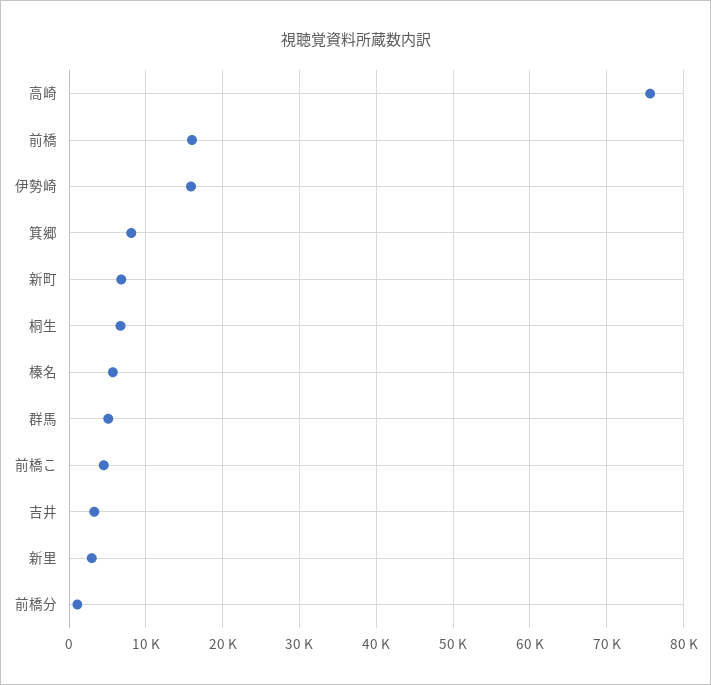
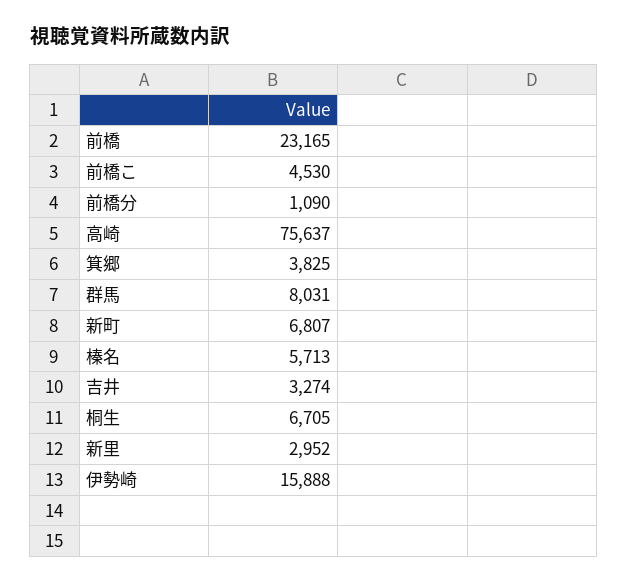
  {
    "高崎": 75637,
-   "前橋": 16000,
+   "前橋": 23165,
    "伊勢崎": 15888,
-   "箕郷": 8000,
+   "箕郷": 3825,
    "新町": 6807,
    "桐生": 6705,
    "榛名": 5713,
-   "群馬": 5000,
+   "群馬": 8031,
    "前橋こ": 4530,
    "吉井": 3274,
    "新里": 2952,
    "前橋分": 1090
  }

